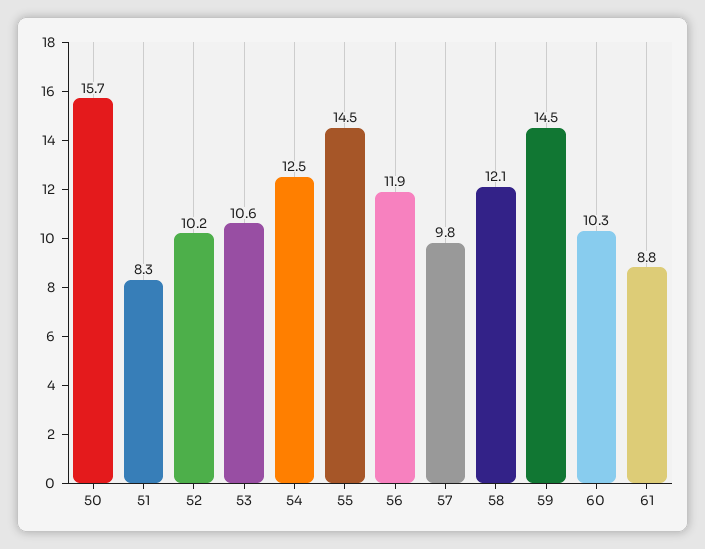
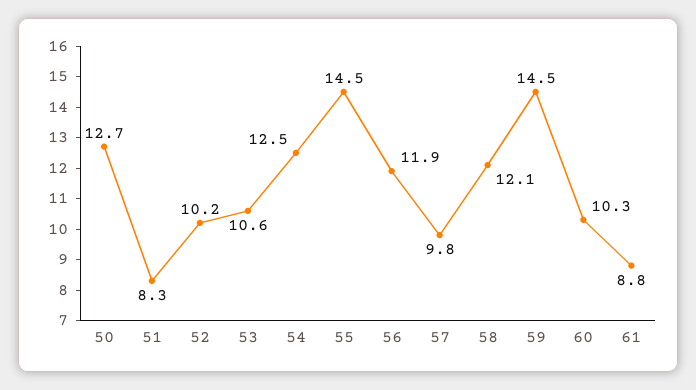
  {
-   "50": 15.7,
+   "50": 12.7,
    "51": 8.3,
    "52": 10.2,
    "53": 10.6,
    "54": 12.5,
    "55": 14.5,
    "56": 11.9,
    "57": 9.8,
    "58": 12.1,
    "59": 14.5,
    "60": 10.3,
    "61": 8.8
  }

